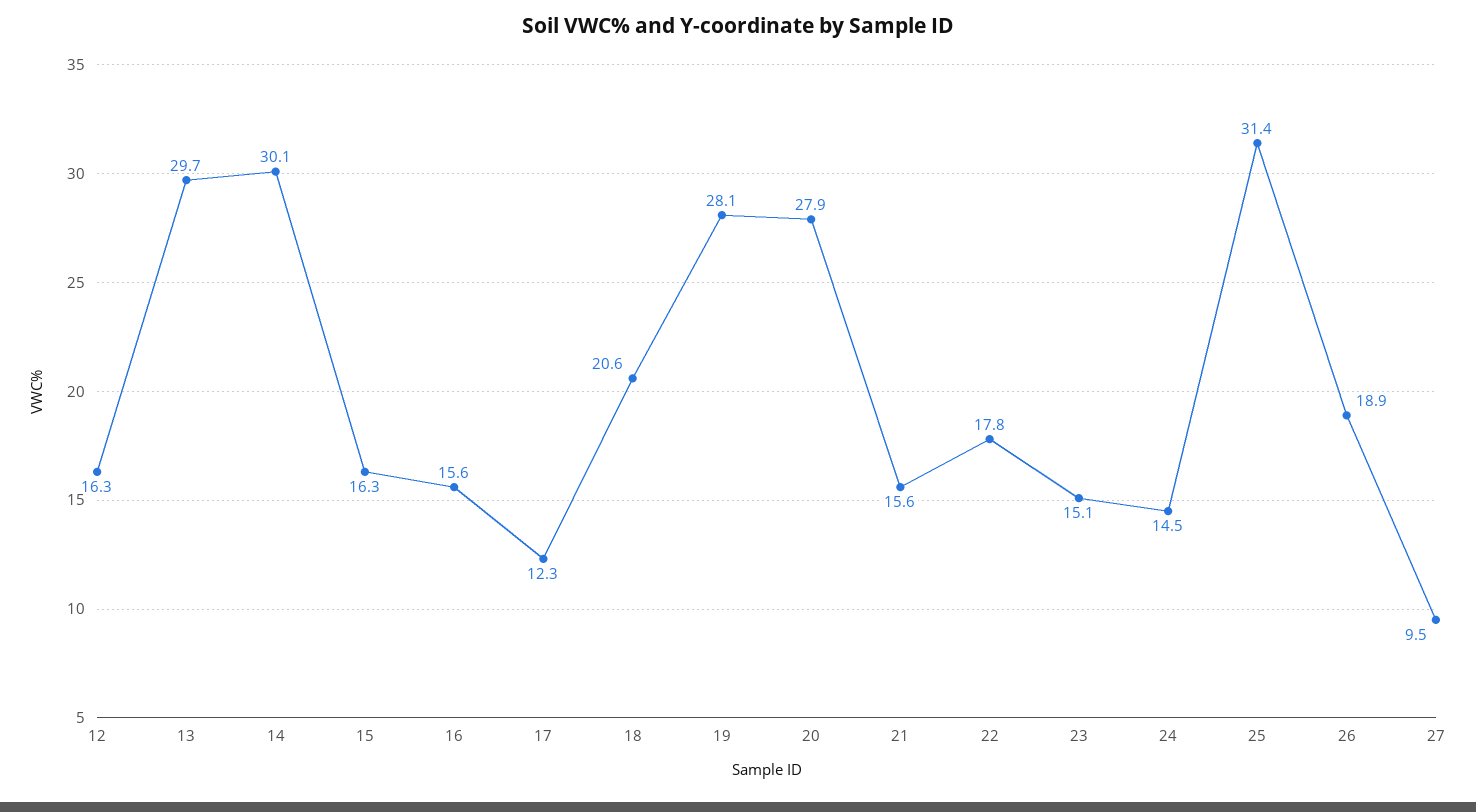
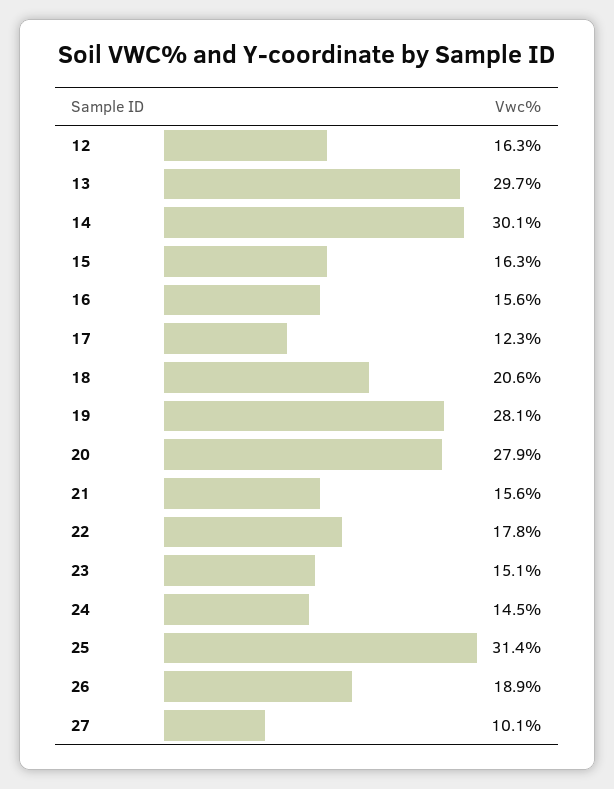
  {
    "12": 16.3,
    "13": 29.7,
    "14": 30.1,
    "15": 16.3,
    "16": 15.6,
    "17": 12.3,
    "18": 20.6,
    "19": 28.1,
    "20": 27.9,
    "21": 15.6,
    "22": 17.8,
    "23": 15.1,
    "24": 14.5,
    "25": 31.4,
    "26": 18.9,
-   "27": 9.5
+   "27": 10.1
  }

